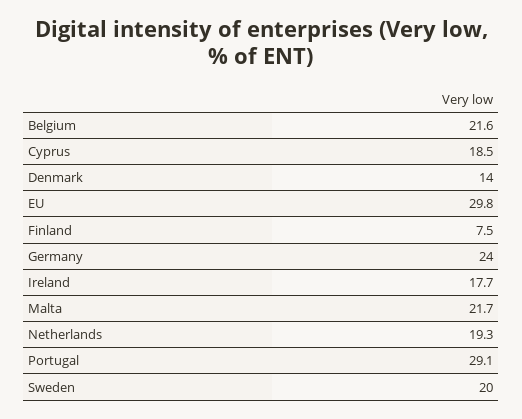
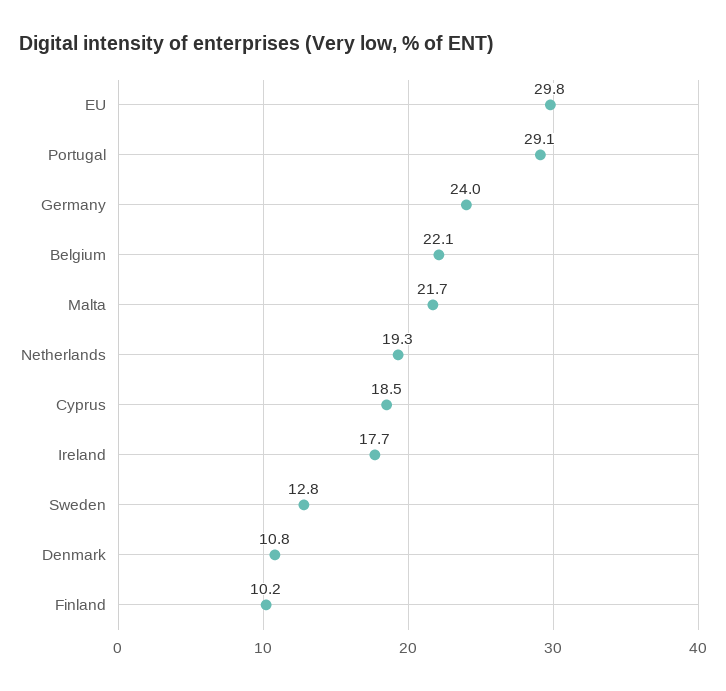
  {
-   "Belgium": 21.6,
+   "Belgium": 22.1,
    "Cyprus": 18.5,
-   "Denmark": 14,
+   "Denmark": 10.8,
    "EU": 29.8,
-   "Finland": 7.5,
+   "Finland": 10.2,
    "Germany": 24,
    "Ireland": 17.7,
    "Malta": 21.7,
    "Netherlands": 19.3,
    "Portugal": 29.1,
-   "Sweden": 20
+   "Sweden": 12.8
  }

